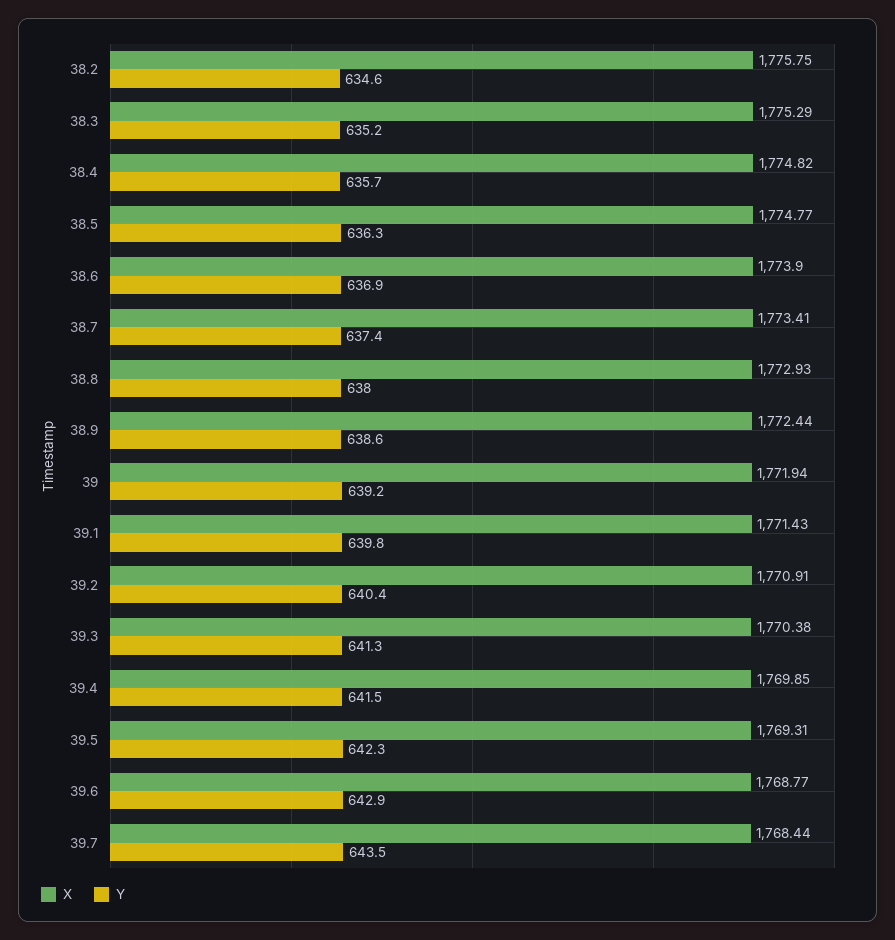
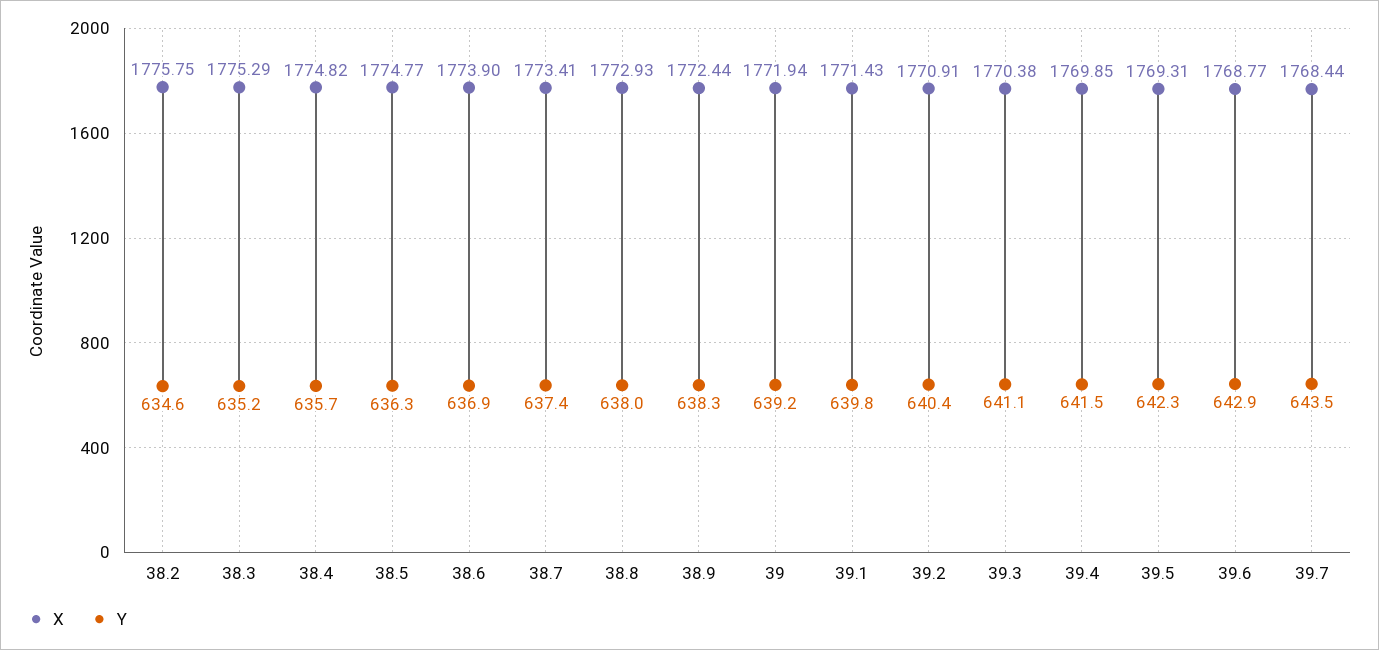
  {
    "X": {
      "38.2": 1775.75,
      "38.3": 1775.29,
      "38.4": 1774.82,
      "38.5": 1774.77,
      "38.6": 1773.9,
      "38.7": 1773.41,
      "38.8": 1772.93,
      "38.9": 1772.44,
      "39": 1771.94,
      "39.1": 1771.43,
      "39.2": 1770.91,
      "39.3": 1770.38,
      "39.4": 1769.85,
      "39.5": 1769.31,
      "39.6": 1768.77,
      "39.7": 1768.44
    },
    "Y": {
      "38.2": 634.6,
      "38.3": 635.2,
      "38.4": 635.7,
      "38.5": 636.3,
      "38.6": 636.9,
      "38.7": 637.4,
      "38.8": 638,
-     "38.9": 638.6,
+     "38.9": 638.3,
      "39": 639.2,
      "39.1": 639.8,
      "39.2": 640.4,
-     "39.3": 641.3,
+     "39.3": 641.1,
      "39.4": 641.5,
      "39.5": 642.3,
      "39.6": 642.9,
      "39.7": 643.5
    }
  }

